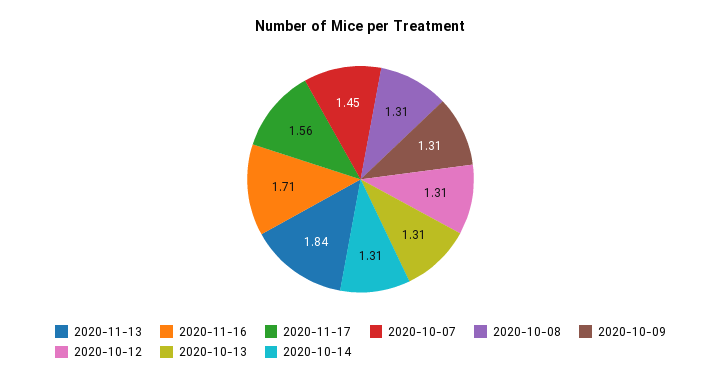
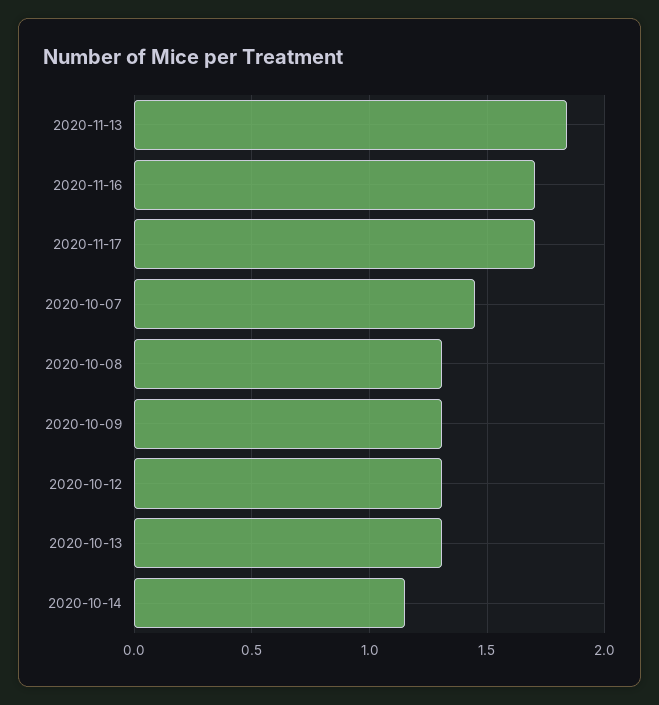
  {
    "2020-11-13": 1.84,
    "2020-11-16": 1.71,
-   "2020-11-17": 1.56,
+   "2020-11-17": 1.7,
    "2020-10-07": 1.45,
    "2020-10-08": 1.31,
    "2020-10-09": 1.31,
    "2020-10-12": 1.31,
    "2020-10-13": 1.31,
-   "2020-10-14": 1.31
+   "2020-10-14": 1.15
  }

